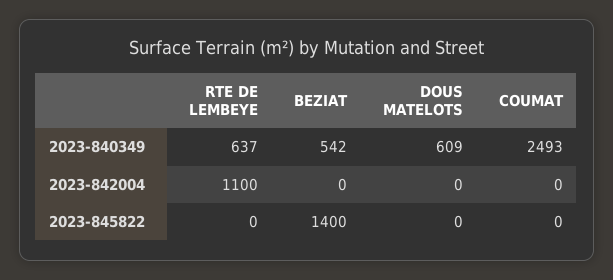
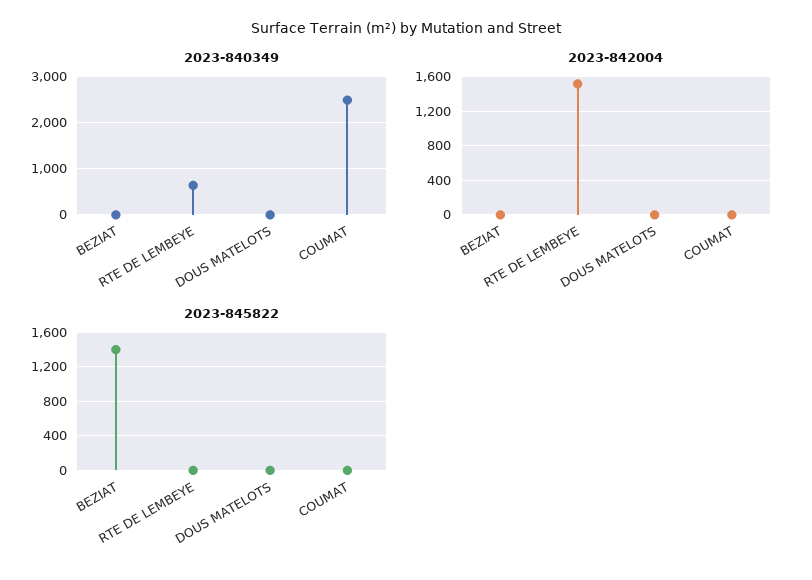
  {
    "2023-840349": {
      "RTE DE LEMBEYE": 637,
-     "BEZIAT": 542,
+     "BEZIAT": 0,
-     "DOUS MATELOTS": 609,
+     "DOUS MATELOTS": 0,
      "COUMAT": 2493
    },
    "2023-842004": {
-     "RTE DE LEMBEYE": 1100,
+     "RTE DE LEMBEYE": 1500,
      "BEZIAT": 0,
      "DOUS MATELOTS": 0,
      "COUMAT": 0
    },
    "2023-845822": {
      "RTE DE LEMBEYE": 0,
      "BEZIAT": 1400,
      "DOUS MATELOTS": 0,
      "COUMAT": 0
    }
  }

